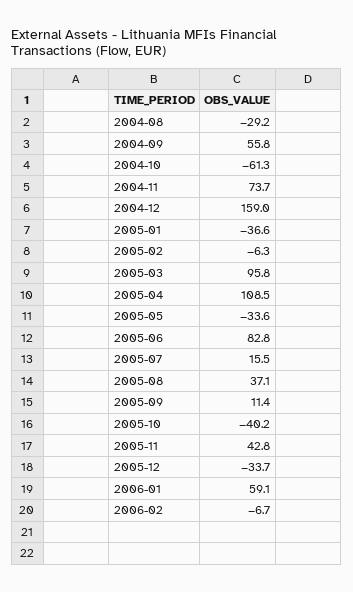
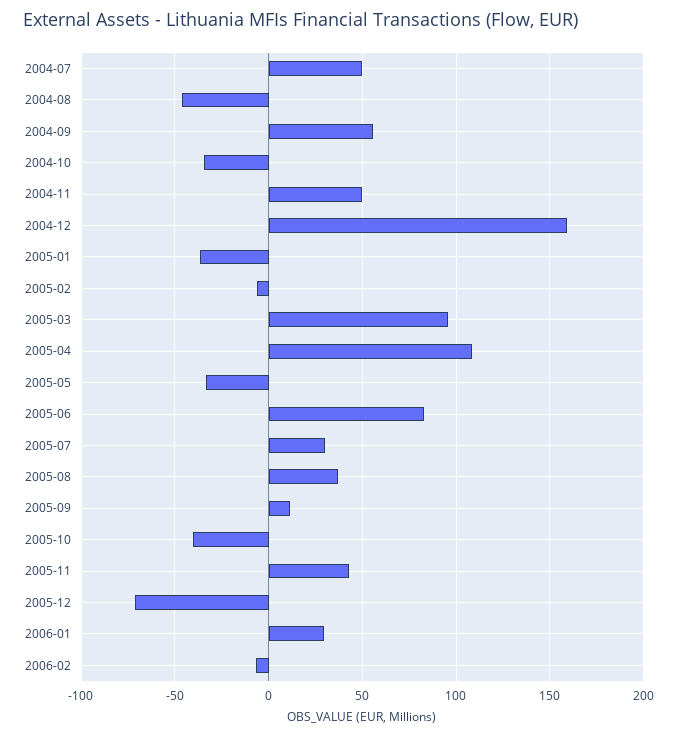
  {
-   "2004-08": -29.2,
+   "2004-08": -45,
    "2004-09": 55.8,
-   "2004-10": -61.3,
+   "2004-10": -35,
-   "2004-11": 73.7,
+   "2004-11": 50,
    "2004-12": 159,
    "2005-01": -36.6,
    "2005-02": -6.3,
    "2005-03": 95.8,
    "2005-04": 108.5,
    "2005-05": -33.6,
    "2005-06": 82.8,
-   "2005-07": 15.5,
+   "2005-07": 30,
    "2005-08": 37.1,
    "2005-09": 11.4,
    "2005-10": -40.2,
    "2005-11": 42.8,
-   "2005-12": -33.7,
+   "2005-12": -70,
-   "2006-01": 59.1,
+   "2006-01": 30,
-   "2006-02": -6.7
+   "2006-02": -6.7,
+   "2004-07": 50
  }

